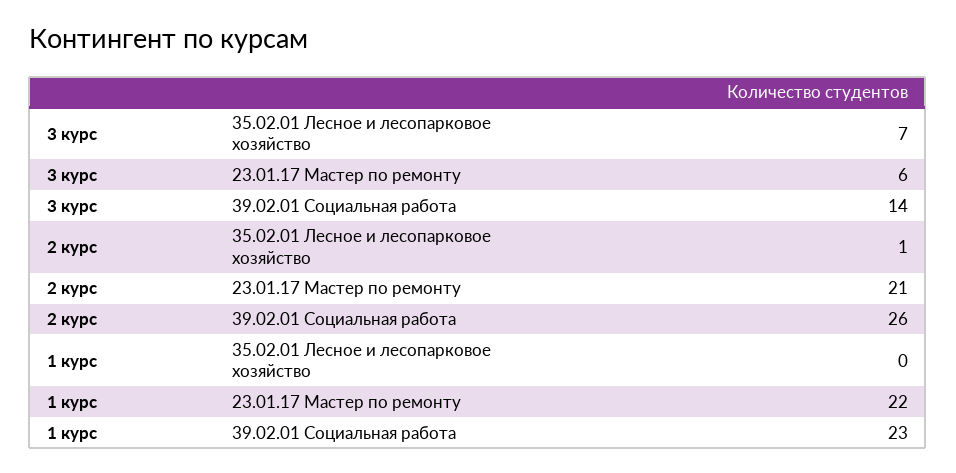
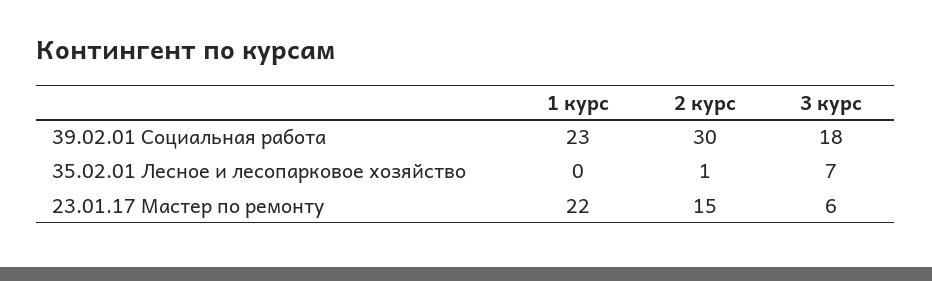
  {
    "3 курс": {
      "35.02.01 Лесное и лесопарковое хозяйство": 7,
      "23.01.17 Мастер по ремонту": 6,
-     "39.02.01 Социальная работа": 14
+     "39.02.01 Социальная работа": 18
    },
    "2 курс": {
      "35.02.01 Лесное и лесопарковое хозяйство": 1,
-     "23.01.17 Мастер по ремонту": 21,
+     "23.01.17 Мастер по ремонту": 15,
-     "39.02.01 Социальная работа": 26
+     "39.02.01 Социальная работа": 30
    },
    "1 курс": {
      "35.02.01 Лесное и лесопарковое хозяйство": 0,
      "23.01.17 Мастер по ремонту": 22,
      "39.02.01 Социальная работа": 23
    }
  }

